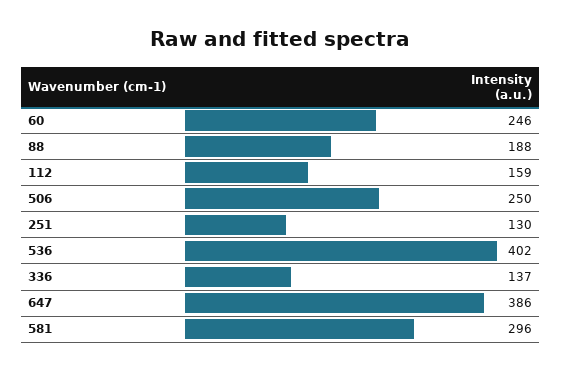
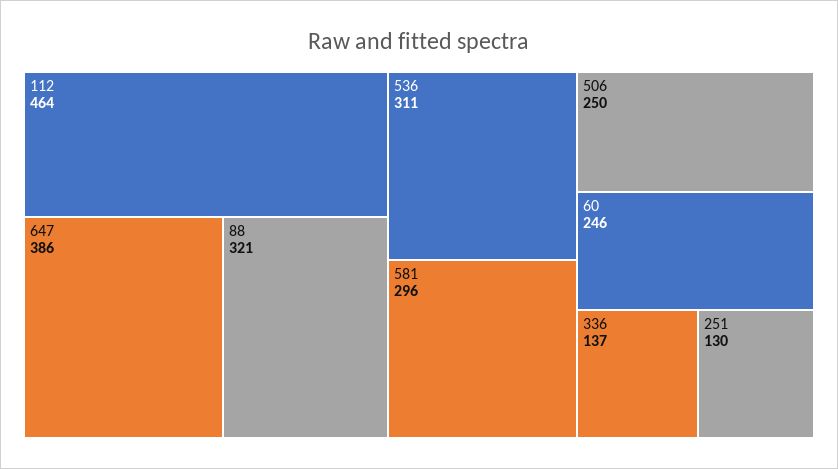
  {
    "60": 246,
-   "88": 188,
+   "88": 321,
-   "112": 159,
+   "112": 464,
    "506": 250,
    "251": 130,
-   "536": 402,
+   "536": 311,
    "336": 137,
    "647": 386,
    "581": 296
  }

